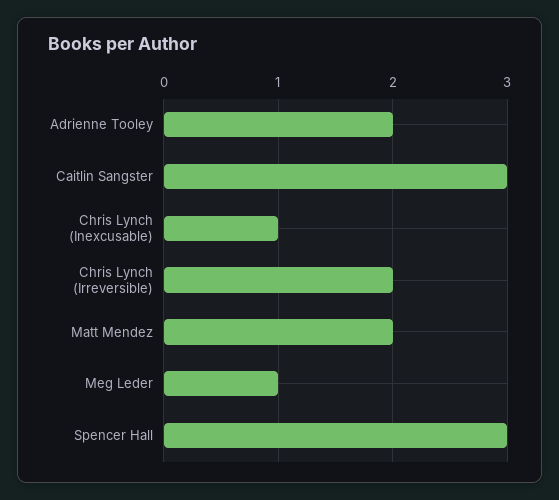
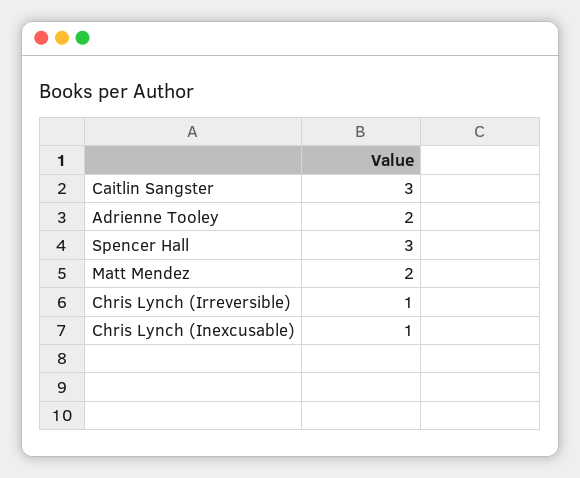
  {
    "Adrienne Tooley": 2,
    "Caitlin Sangster": 3,
    "Chris Lynch (Inexcusable)": 1,
-   "Chris Lynch (Irreversible)": 2,
+   "Chris Lynch (Irreversible)": 1,
    "Matt Mendez": 2,
-   "Meg Leder": 1,
    "Spencer Hall": 3
  }

